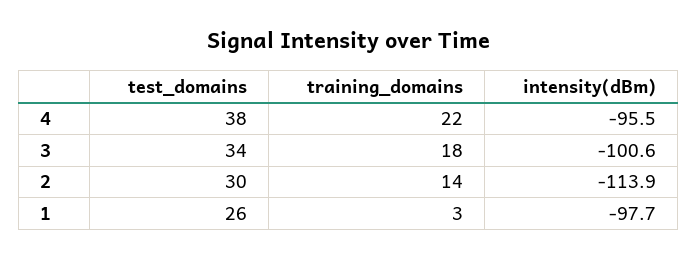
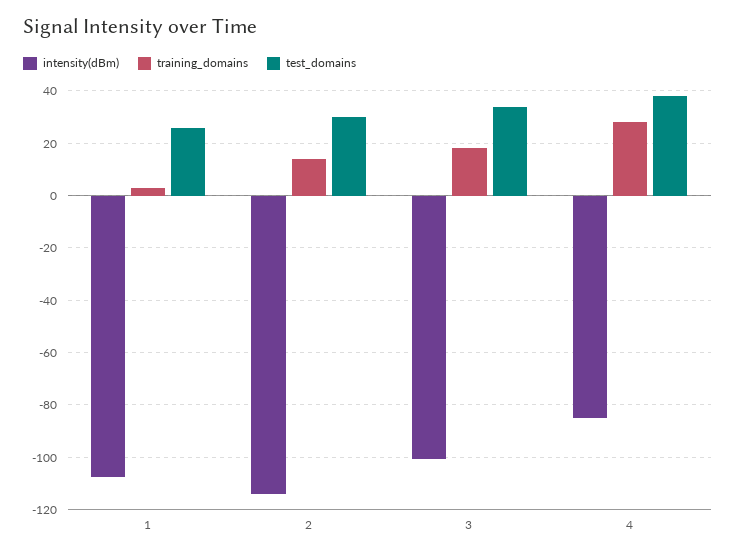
  {
    "test_domains": {
      "4": 38,
      "3": 34,
      "2": 30,
      "1": 26
    },
    "training_domains": {
-     "4": 22,
+     "4": 27.5,
      "3": 18,
      "2": 14,
      "1": 3
    },
    "intensity(dBm)": {
-     "4": -95.5,
+     "4": -85,
      "3": -100.6,
      "2": -113.9,
-     "1": -97.7
+     "1": -107.5
    }
  }

